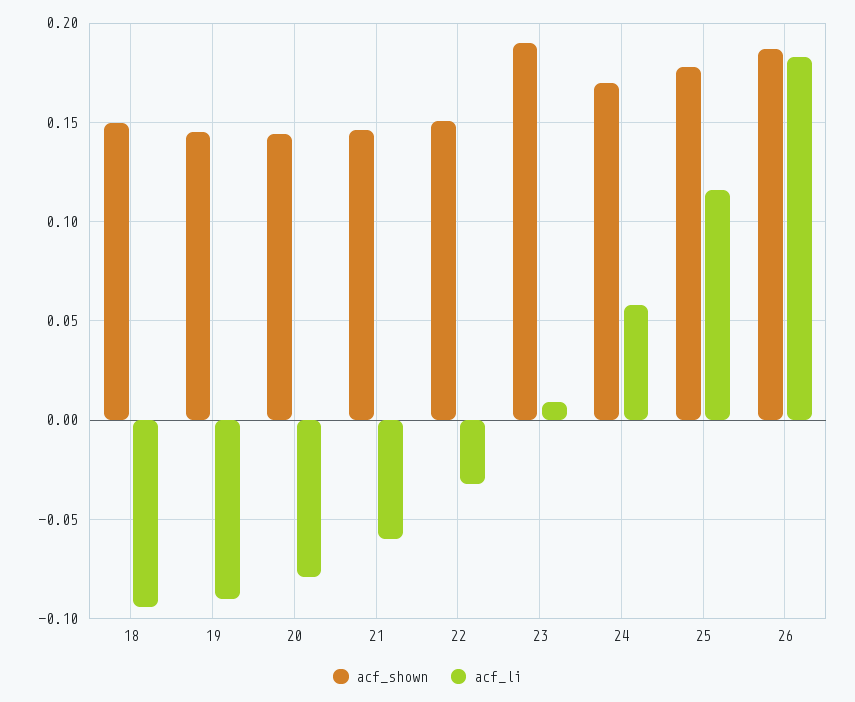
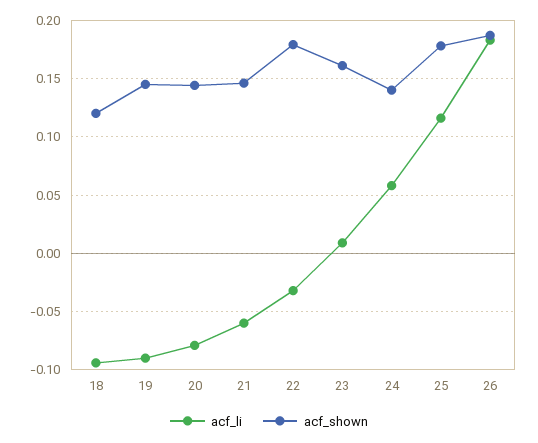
  {
    "acf_shown": {
-     "18": 0.15,
+     "18": 0.12,
      "19": 0.145,
      "20": 0.145,
      "21": 0.145,
-     "22": 0.15,
+     "22": 0.18,
-     "23": 0.19,
+     "23": 0.16,
-     "24": 0.17,
+     "24": 0.14,
      "25": 0.18,
      "26": 0.185
    },
    "acf_li": {
      "18": -0.095,
      "19": -0.09,
      "20": -0.08,
      "21": -0.06,
      "22": -0.03,
      "23": 0.01,
      "24": 0.06,
      "25": 0.115,
      "26": 0.185
    }
  }

